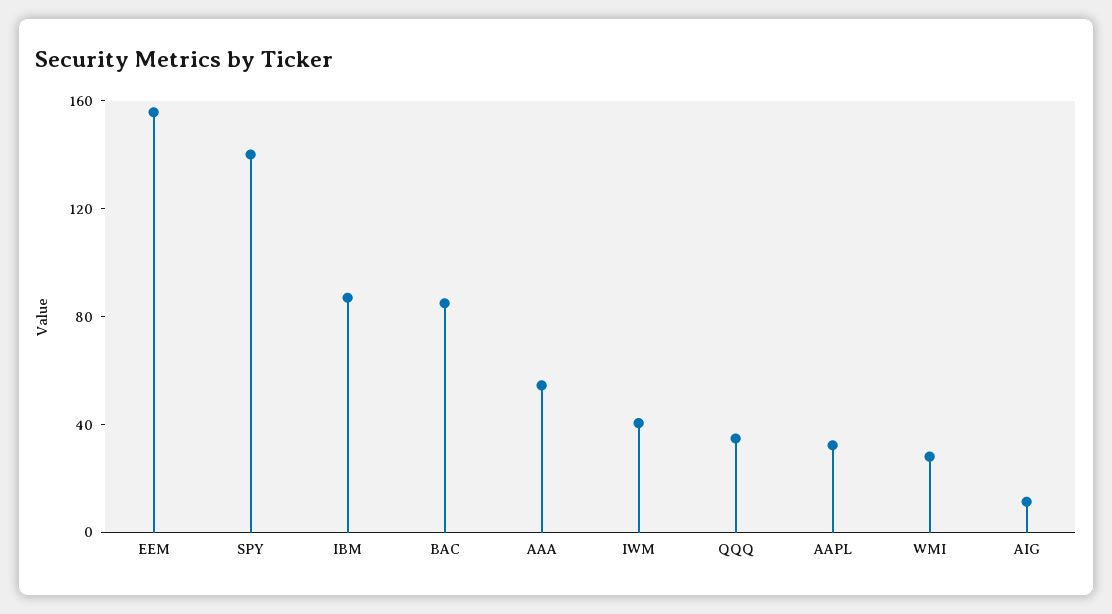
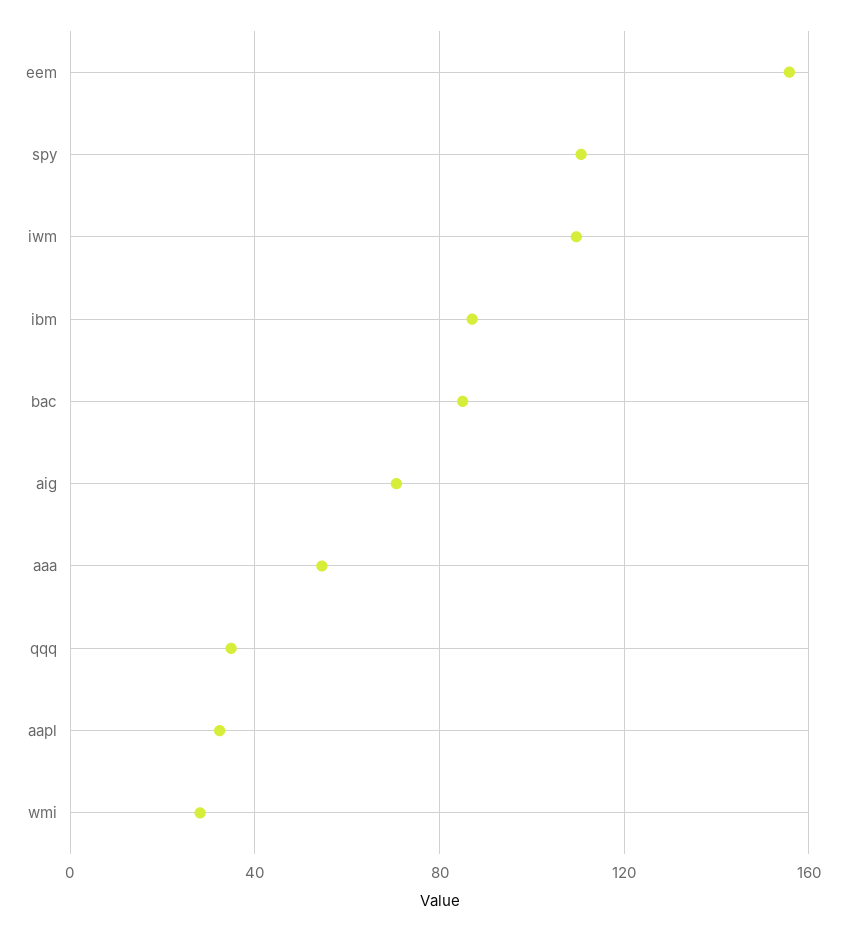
  {
    "EEM": 155,
-   "SPY": 140,
+   "SPY": 110,
    "IBM": 85,
    "BAC": 85,
    "AAA": 55,
-   "IWM": 40,
+   "IWM": 110,
    "QQQ": 35,
    "AAPL": 30,
    "WMI": 30,
-   "AIG": 10
+   "AIG": 70
  }

